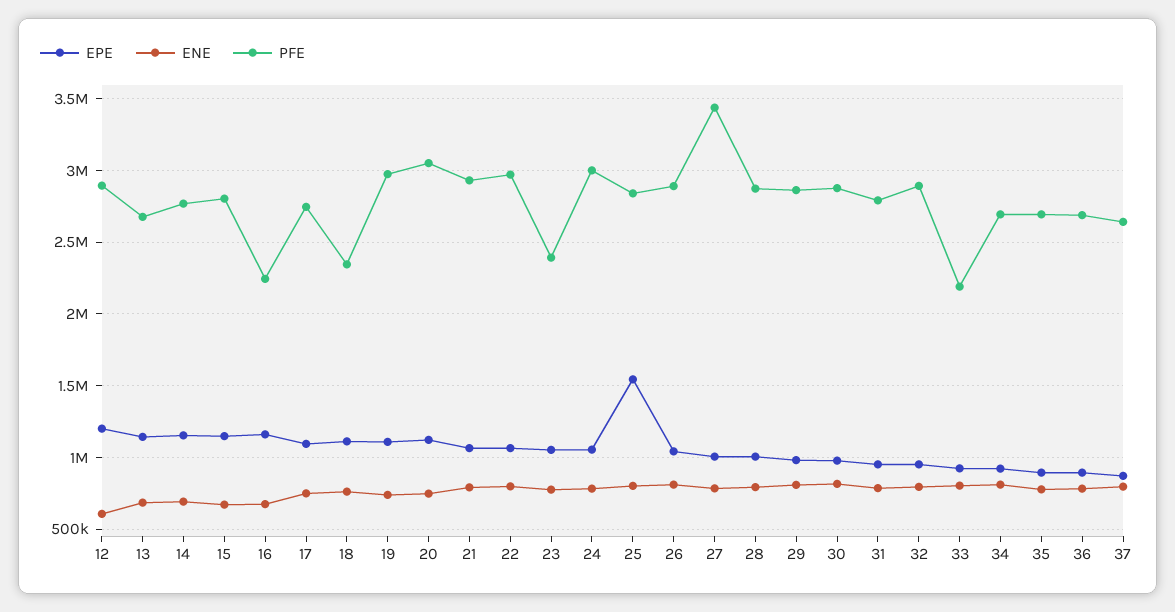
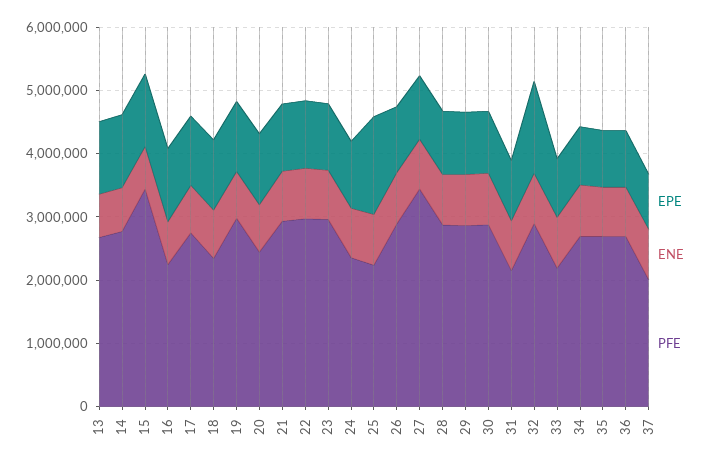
  {
    "EPE": {
-     "12": 1200000,
      "13": 1150000,
      "14": 1150000,
      "15": 1150000,
      "16": 1150000,
      "17": 1100000,
      "18": 1100000,
      "19": 1100000,
      "20": 1100000,
      "21": 1050000,
      "22": 1050000,
      "23": 1050000,
      "24": 1050000,
      "25": 1550000,
      "26": 1050000,
      "27": 1000000,
      "28": 1000000,
      "29": 1000000,
      "30": 1000000,
      "31": 950000,
-     "32": 950000,
+     "32": 1400000,
      "33": 900000,
      "34": 900000,
      "35": 900000,
      "36": 900000,
      "37": 850000
    },
    "ENE": {
-     "12": 600000,
      "13": 700000,
      "14": 700000,
      "15": 650000,
      "16": 700000,
      "17": 750000,
      "18": 750000,
      "19": 750000,
      "20": 750000,
      "21": 800000,
      "22": 800000,
      "23": 800000,
      "24": 800000,
      "25": 800000,
      "26": 800000,
      "27": 800000,
      "28": 800000,
      "29": 800000,
      "30": 800000,
      "31": 800000,
      "32": 800000,
      "33": 800000,
      "34": 800000,
      "35": 800000,
      "36": 800000,
      "37": 800000
    },
    "PFE": {
-     "12": 2900000,
      "13": 2700000,
      "14": 2750000,
-     "15": 2800000,
+     "15": 3400000,
      "16": 2250000,
      "17": 2750000,
      "18": 2350000,
      "19": 3000000,
-     "20": 3050000,
+     "20": 2400000,
      "21": 2950000,
      "22": 2950000,
-     "23": 2400000,
+     "23": 3000000,
-     "24": 3000000,
+     "24": 2400000,
-     "25": 2850000,
+     "25": 2200000,
      "26": 2900000,
      "27": 3450000,
      "28": 2850000,
      "29": 2850000,
      "30": 2900000,
-     "31": 2800000,
+     "31": 2200000,
      "32": 2900000,
      "33": 2200000,
      "34": 2700000,
      "35": 2700000,
      "36": 2700000,
-     "37": 2650000
+     "37": 2000000
    }
  }

